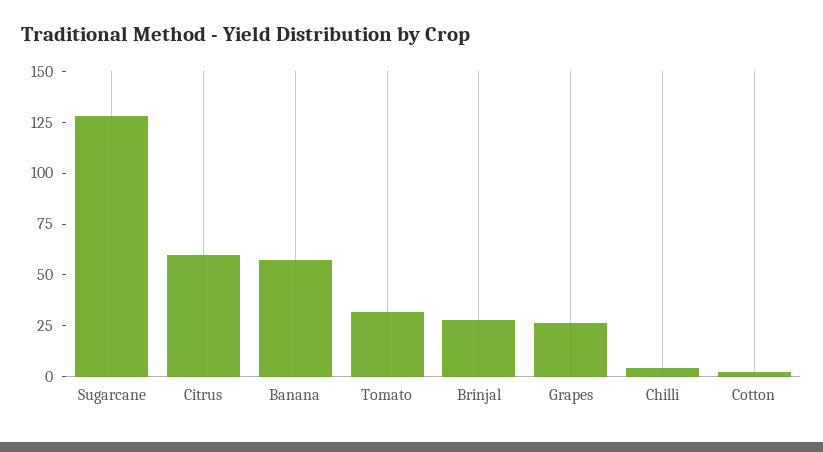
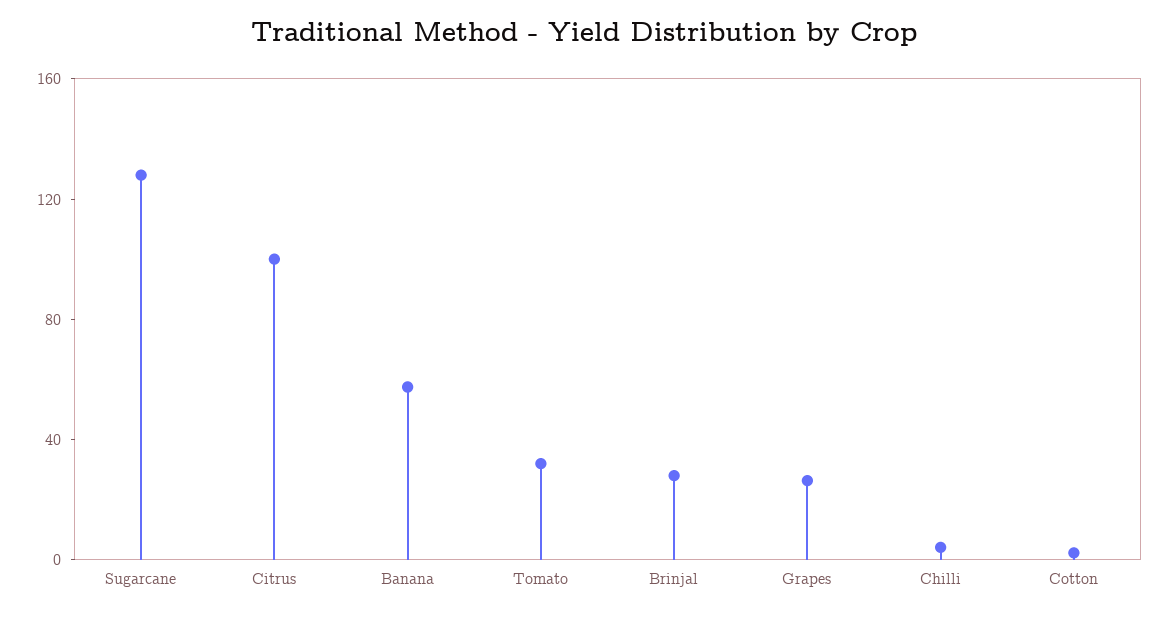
  {
    "Sugarcane": 130,
-   "Citrus": 60,
+   "Citrus": 100,
    "Banana": 60,
    "Tomato": 30,
    "Brinjal": 30,
    "Grapes": 25,
    "Chilli": 5,
    "Cotton": 0
  }

